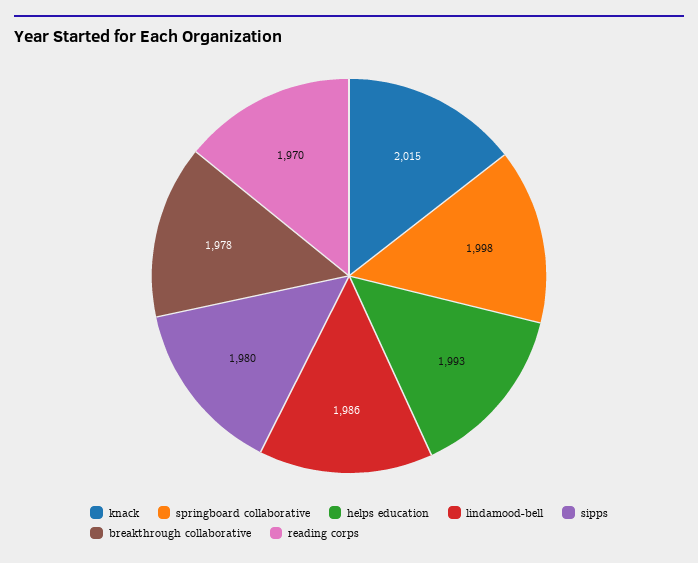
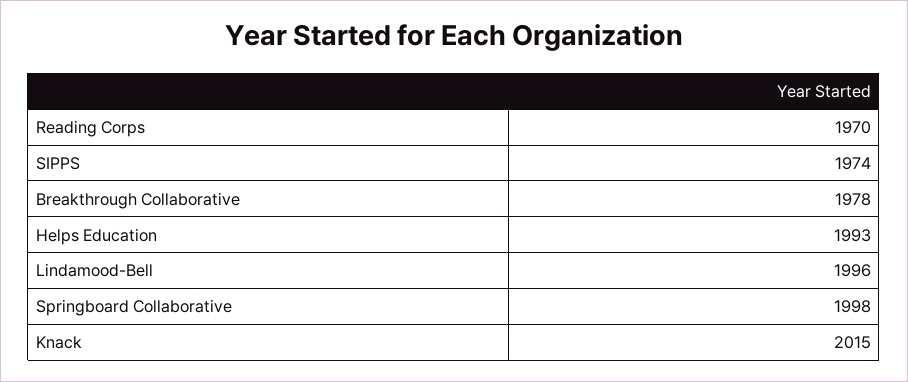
  {
    "knack": 2015,
    "springboard collaborative": 1998,
    "helps education": 1993,
-   "lindamood-bell": 1986,
+   "lindamood-bell": 1996,
-   "sipps": 1980,
+   "sipps": 1974,
    "breakthrough collaborative": 1978,
    "reading corps": 1970
  }

